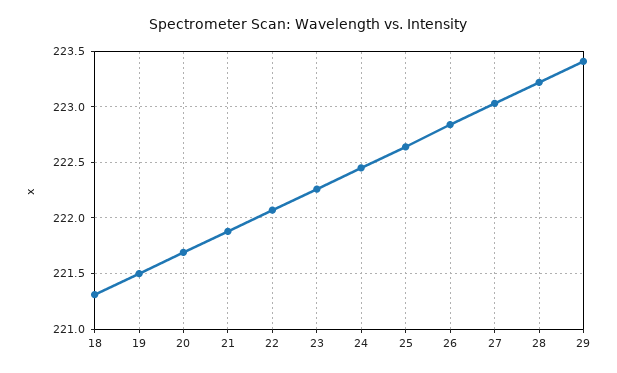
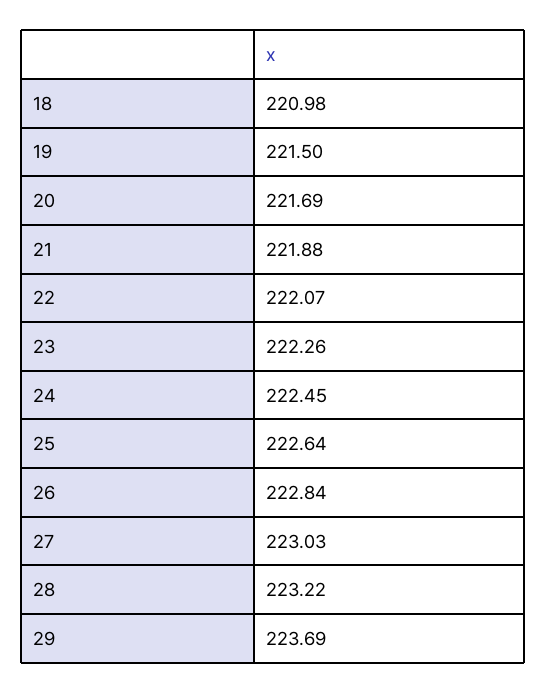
  {
-   "18": 221.3,
+   "18": 220.98,
    "19": 221.5,
    "20": 221.69,
    "21": 221.88,
    "22": 222.07,
    "23": 222.26,
    "24": 222.45,
    "25": 222.64,
    "26": 222.84,
    "27": 223.03,
    "28": 223.22,
-   "29": 223.4
+   "29": 223.69
  }

